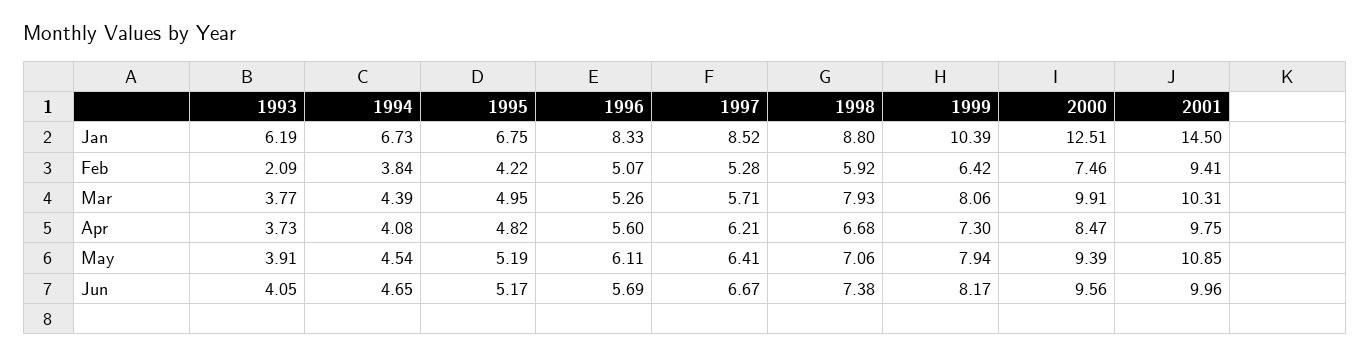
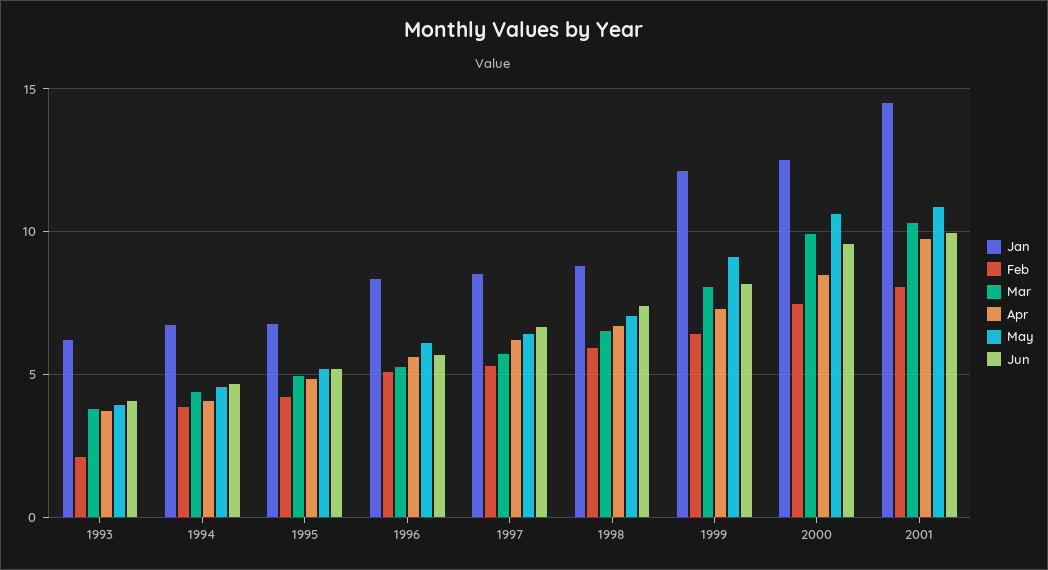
  {
    "Jan": {
      "1993": 6.19,
      "1994": 6.73,
      "1995": 6.75,
      "1996": 8.33,
      "1997": 8.52,
      "1998": 8.8,
-     "1999": 10.39,
+     "1999": 12,
      "2000": 12.51,
      "2001": 14.5
    },
    "Feb": {
      "1993": 2.09,
      "1994": 3.84,
      "1995": 4.22,
      "1996": 5.07,
      "1997": 5.28,
      "1998": 5.92,
      "1999": 6.42,
      "2000": 7.46,
-     "2001": 9.41
+     "2001": 8
    },
    "Mar": {
      "1993": 3.77,
      "1994": 4.39,
      "1995": 4.95,
      "1996": 5.26,
      "1997": 5.71,
-     "1998": 7.93,
+     "1998": 6.5,
      "1999": 8.06,
      "2000": 9.91,
      "2001": 10.31
    },
    "Apr": {
      "1993": 3.73,
      "1994": 4.08,
      "1995": 4.82,
      "1996": 5.6,
      "1997": 6.21,
      "1998": 6.68,
      "1999": 7.3,
      "2000": 8.47,
      "2001": 9.75
    },
    "May": {
      "1993": 3.91,
      "1994": 4.54,
      "1995": 5.19,
      "1996": 6.11,
      "1997": 6.41,
      "1998": 7.06,
-     "1999": 7.94,
+     "1999": 9,
-     "2000": 9.39,
+     "2000": 10.5,
      "2001": 10.85
    },
    "Jun": {
      "1993": 4.05,
      "1994": 4.65,
      "1995": 5.17,
      "1996": 5.69,
      "1997": 6.67,
      "1998": 7.38,
      "1999": 8.17,
      "2000": 9.56,
      "2001": 9.96
    }
  }

